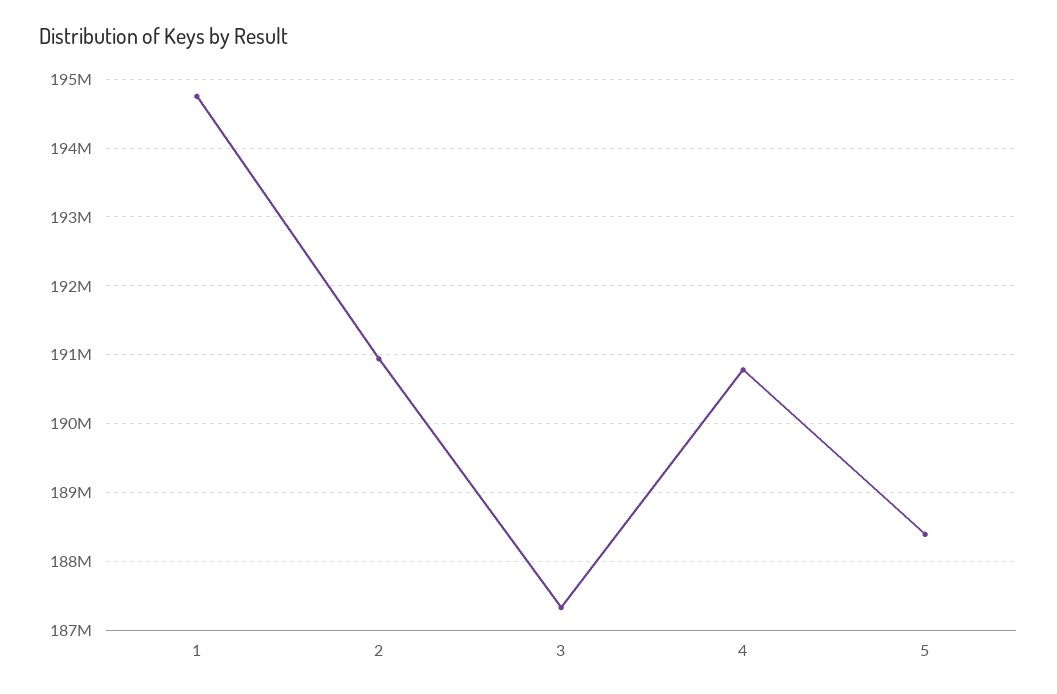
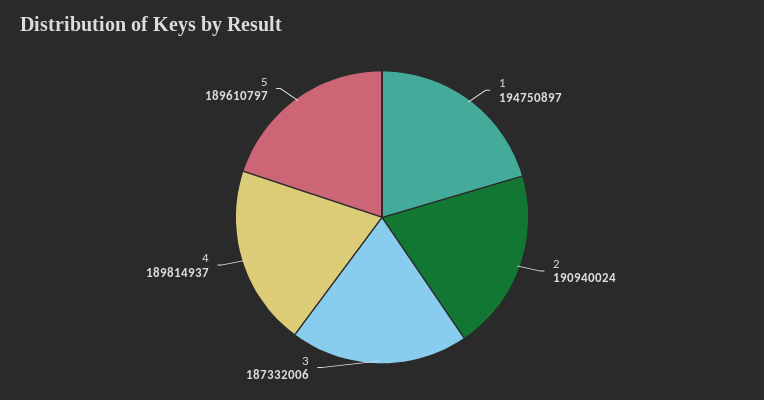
  {
    "1": 194750897,
    "2": 190940024,
    "3": 187332006,
-   "4": 190800000,
+   "4": 189814937,
-   "5": 188400000
+   "5": 189610797
  }

